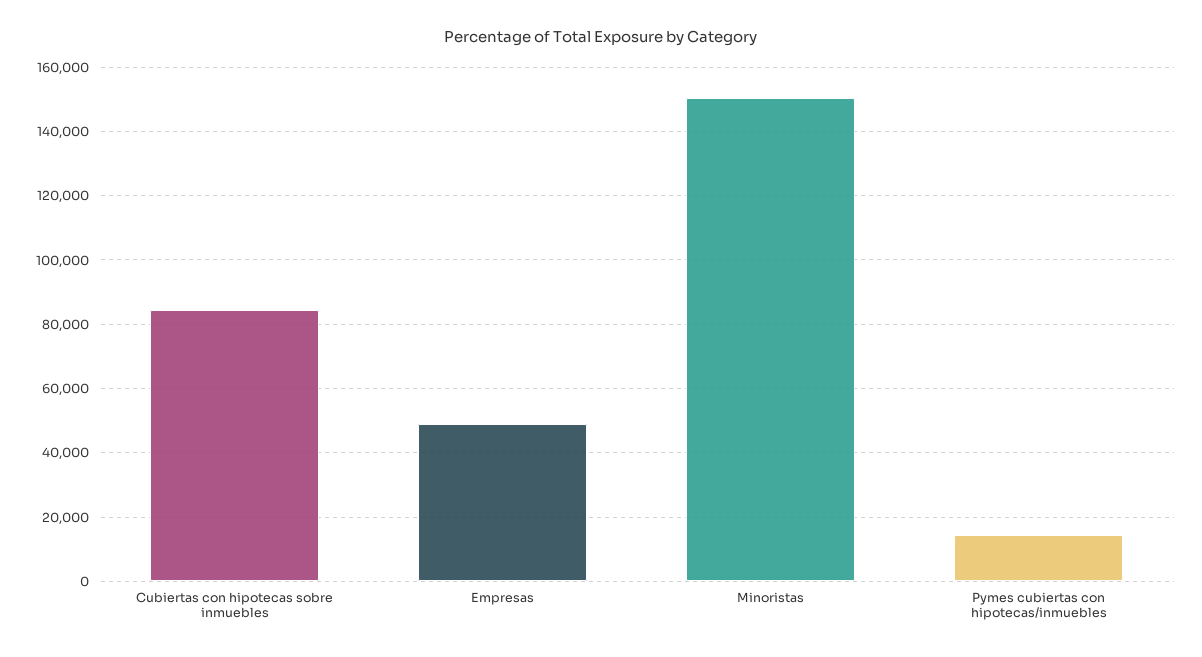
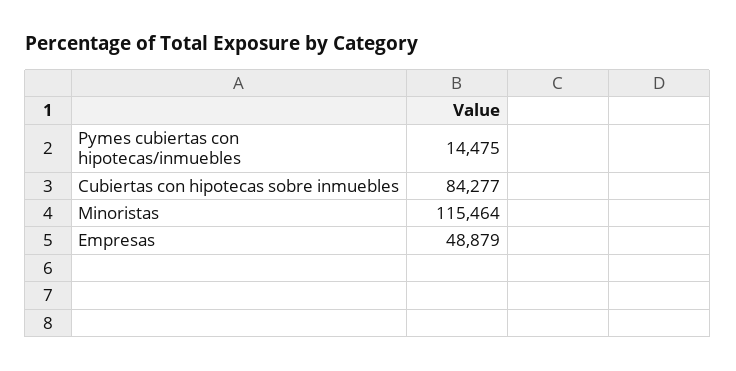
  {
    "Cubiertas con hipotecas sobre inmuebles": 84277,
    "Empresas": 48879,
-   "Minoristas": 150000,
+   "Minoristas": 115464,
    "Pymes cubiertas con hipotecas/inmuebles": 14475
  }

